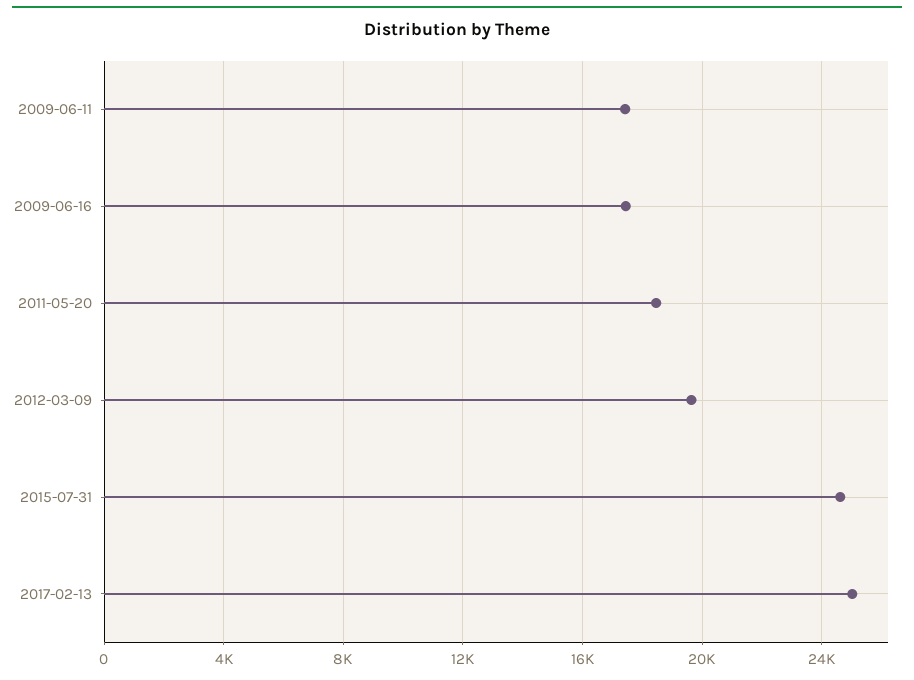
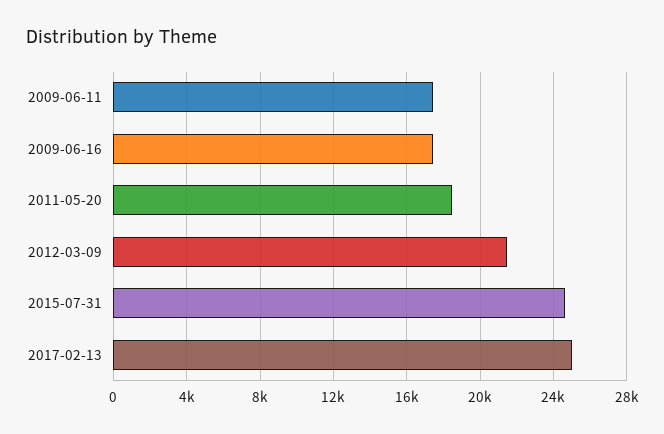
  {
    "2009-06-11": 17500,
    "2009-06-16": 17500,
    "2011-05-20": 18500,
-   "2012-03-09": 19500,
+   "2012-03-09": 21500,
    "2015-07-31": 24500,
    "2017-02-13": 25000
  }

